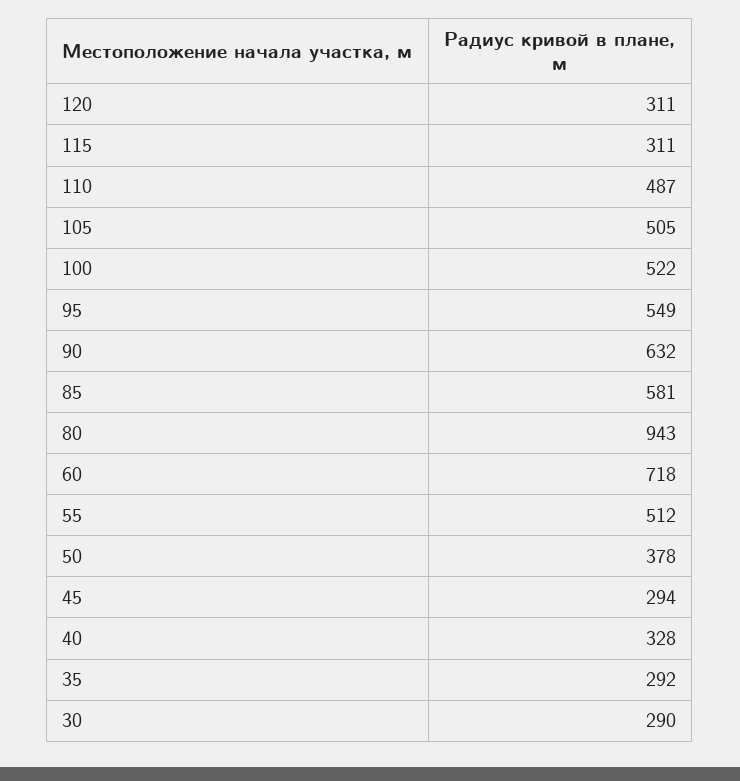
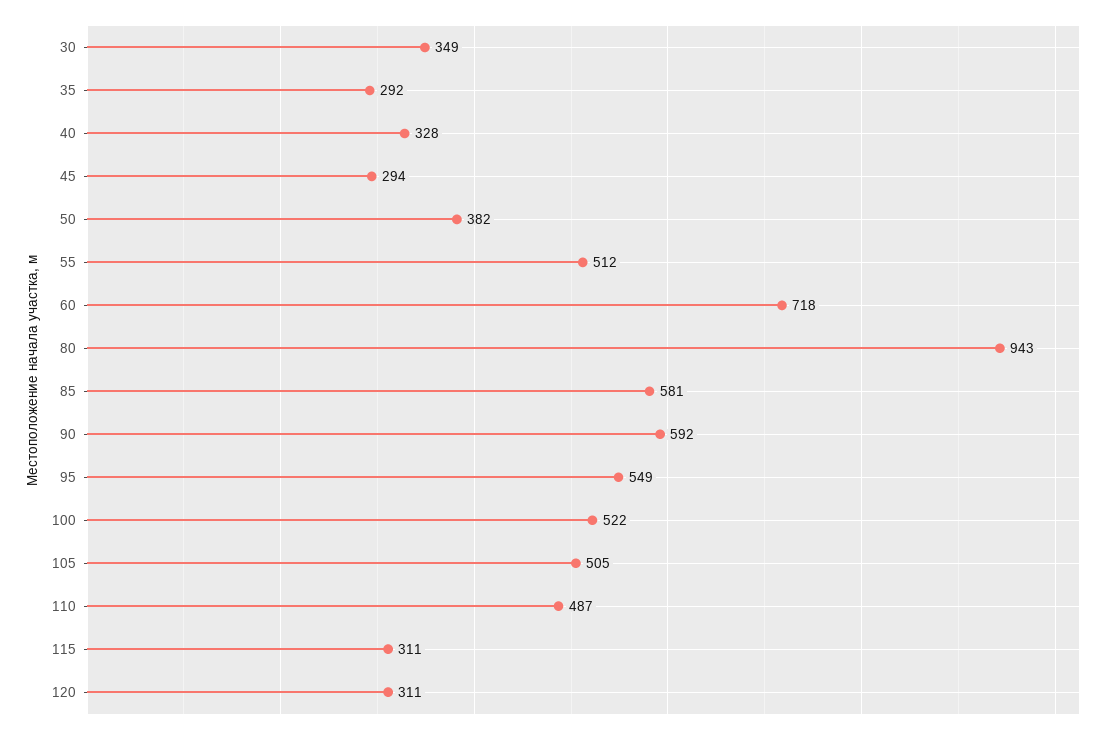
  {
    "120": 311,
    "115": 311,
    "110": 487,
    "105": 505,
    "100": 522,
    "95": 549,
-   "90": 632,
+   "90": 592,
    "85": 581,
    "80": 943,
    "60": 718,
    "55": 512,
-   "50": 378,
+   "50": 382,
    "45": 294,
    "40": 328,
    "35": 292,
-   "30": 290
+   "30": 349
  }

